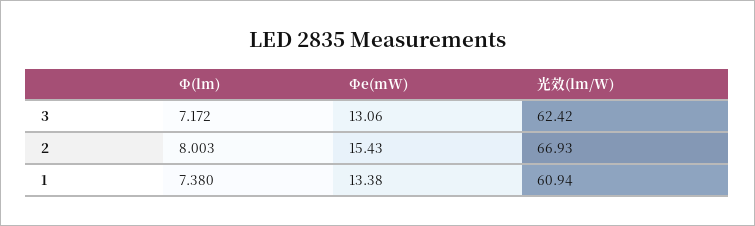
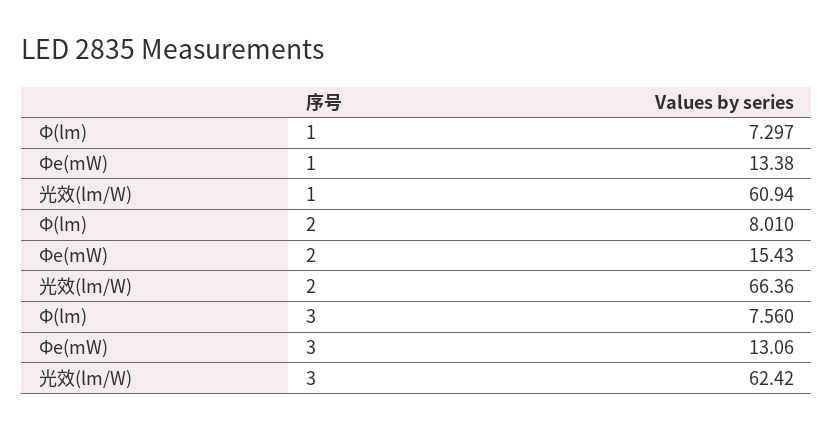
  {
    "Φ(lm)": {
-     "3": 7.172,
+     "3": 7.56,
-     "2": 8.003,
+     "2": 8.01,
-     "1": 7.38
+     "1": 7.297
    },
    "Φe(mW)": {
      "3": 13.06,
      "2": 15.43,
      "1": 13.38
    },
    "光效(lm/W)": {
      "3": 62.42,
-     "2": 66.93,
+     "2": 66.36,
      "1": 60.94
    }
  }

